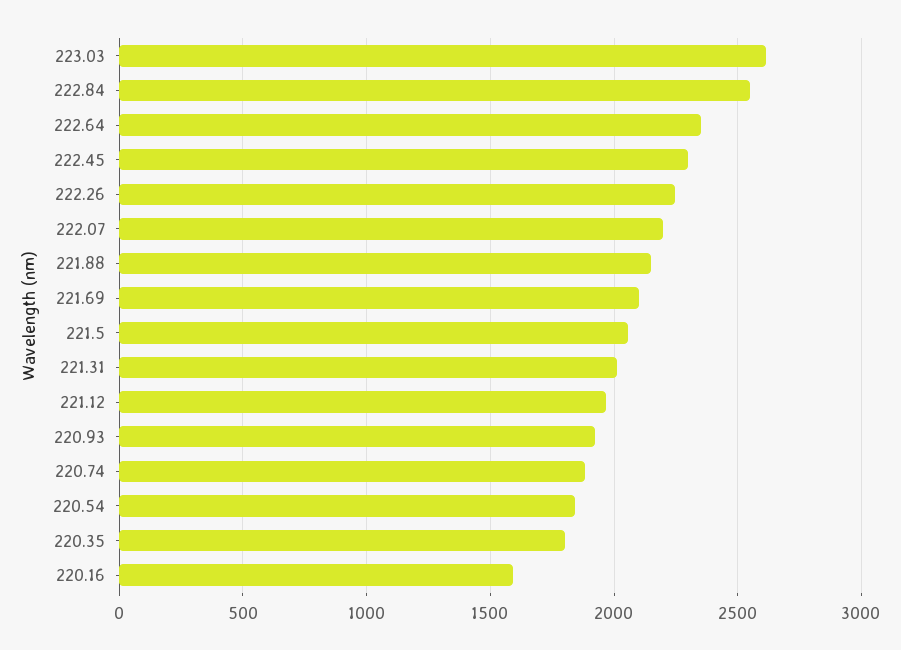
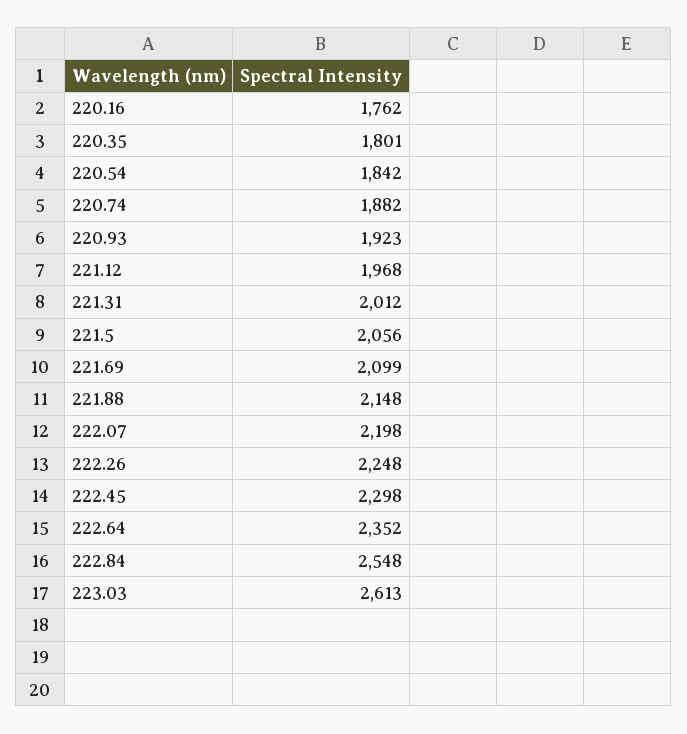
  {
    "223.03": 2613,
    "222.84": 2548,
    "222.64": 2352,
    "222.45": 2298,
    "222.26": 2248,
    "222.07": 2198,
    "221.88": 2148,
    "221.69": 2099,
    "221.5": 2056,
    "221.31": 2012,
    "221.12": 1968,
    "220.93": 1923,
    "220.74": 1882,
    "220.54": 1842,
    "220.35": 1801,
-   "220.16": 1600
+   "220.16": 1762
  }

